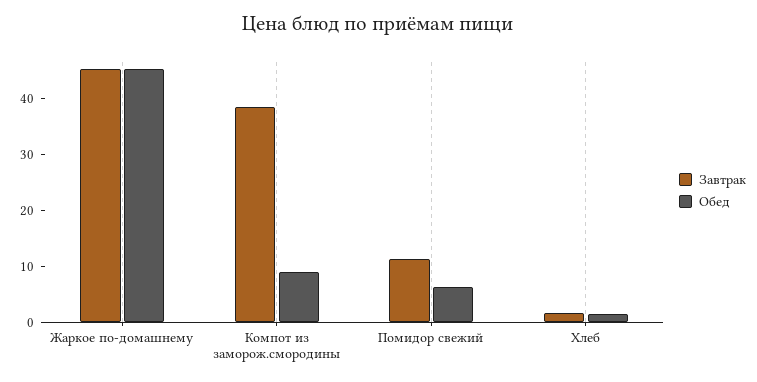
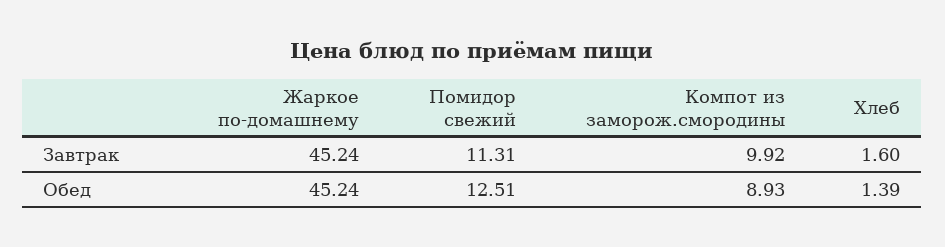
  {
    "Завтрак": {
      "Жаркое по-домашнему": 45.24,
-     "Компот из заморож.смородины": 38,
+     "Компот из заморож.смородины": 9.92,
      "Помидор свежий": 11.31,
      "Хлеб": 1.6
    },
    "Обед": {
      "Жаркое по-домашнему": 45.24,
      "Компот из заморож.смородины": 8.93,
-     "Помидор свежий": 6,
+     "Помидор свежий": 12.51,
      "Хлеб": 1.39
    }
  }

